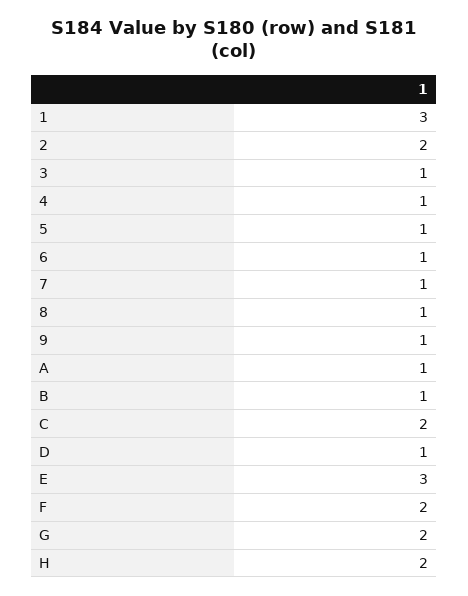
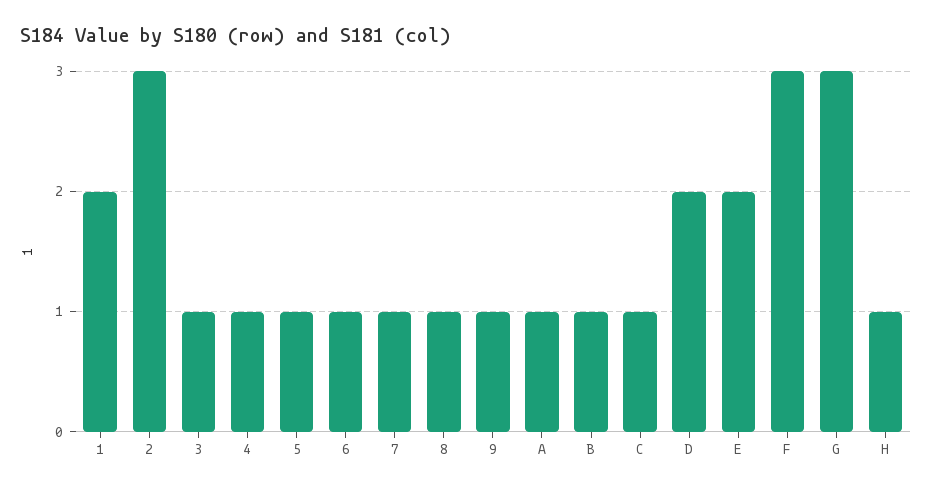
  {
-   "1": 3,
+   "1": 2,
-   "2": 2,
+   "2": 3,
    "3": 1,
    "4": 1,
    "5": 1,
    "6": 1,
    "7": 1,
    "8": 1,
    "9": 1,
    "A": 1,
    "B": 1,
-   "C": 2,
+   "C": 1,
-   "D": 1,
+   "D": 2,
-   "E": 3,
+   "E": 2,
-   "F": 2,
+   "F": 3,
-   "G": 2,
+   "G": 3,
-   "H": 2
+   "H": 1
  }

